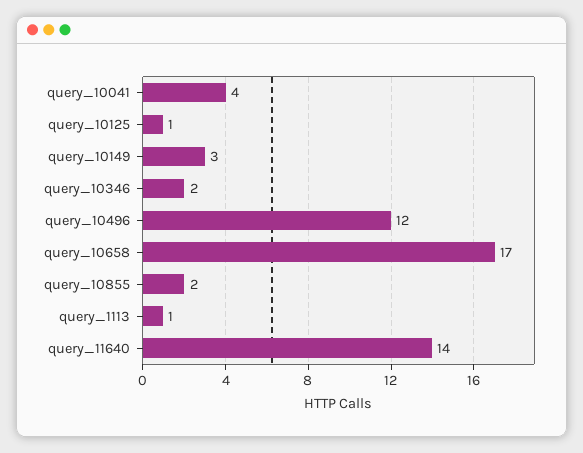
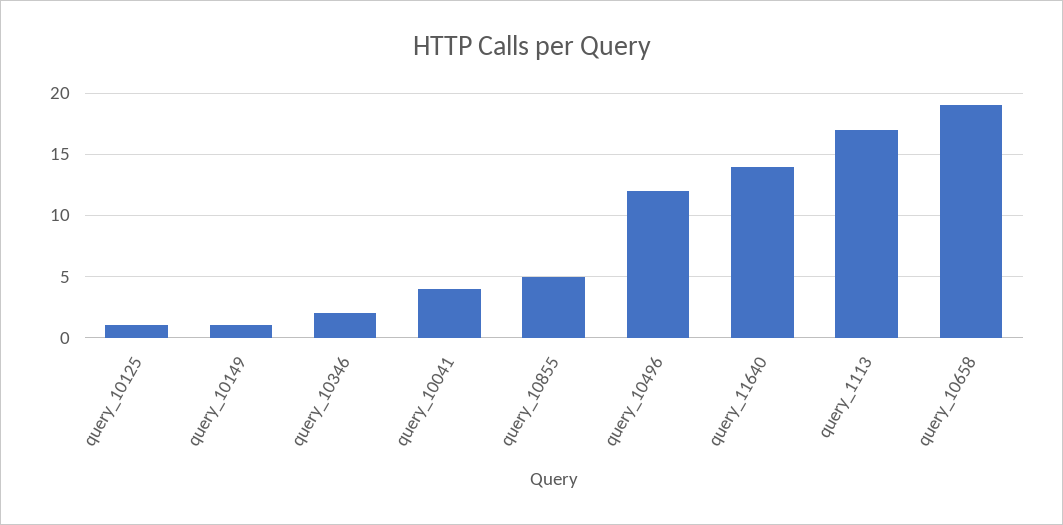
  {
    "query_10041": 4,
    "query_10125": 1,
-   "query_10149": 3,
+   "query_10149": 1,
    "query_10346": 2,
    "query_10496": 12,
-   "query_10658": 17,
+   "query_10658": 19,
-   "query_10855": 2,
+   "query_10855": 5,
-   "query_1113": 1,
+   "query_1113": 17,
    "query_11640": 14
  }

